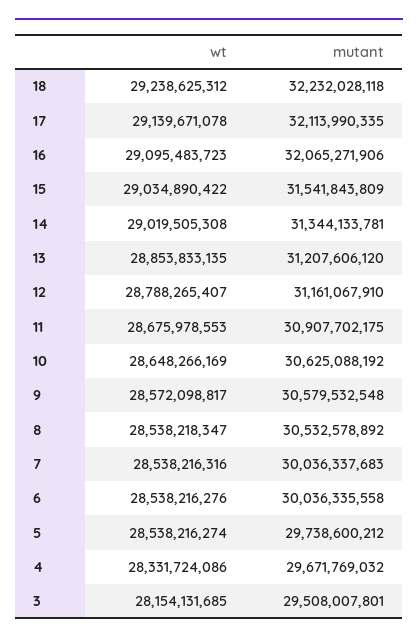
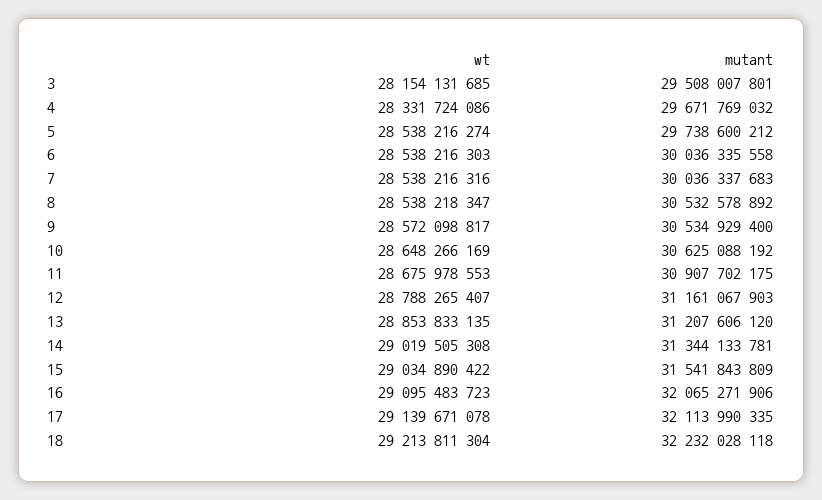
  {
    "wt": {
-     "18": 29238625312,
+     "18": 29213811304,
      "17": 29139671078,
      "16": 29095483723,
      "15": 29034890422,
      "14": 29019505308,
      "13": 28853833135,
      "12": 28788265407,
      "11": 28675978553,
      "10": 28648266169,
      "9": 28572098817,
      "8": 28538218347,
      "7": 28538216316,
-     "6": 28538216276,
+     "6": 28538216303,
      "5": 28538216274,
      "4": 28331724086,
      "3": 28154131685
    },
    "mutant": {
      "18": 32232028118,
      "17": 32113990335,
      "16": 32065271906,
      "15": 31541843809,
      "14": 31344133781,
      "13": 31207606120,
-     "12": 31161067910,
+     "12": 31161067903,
      "11": 30907702175,
      "10": 30625088192,
-     "9": 30579532548,
+     "9": 30534929400,
      "8": 30532578892,
      "7": 30036337683,
      "6": 30036335558,
      "5": 29738600212,
      "4": 29671769032,
      "3": 29508007801
    }
  }

